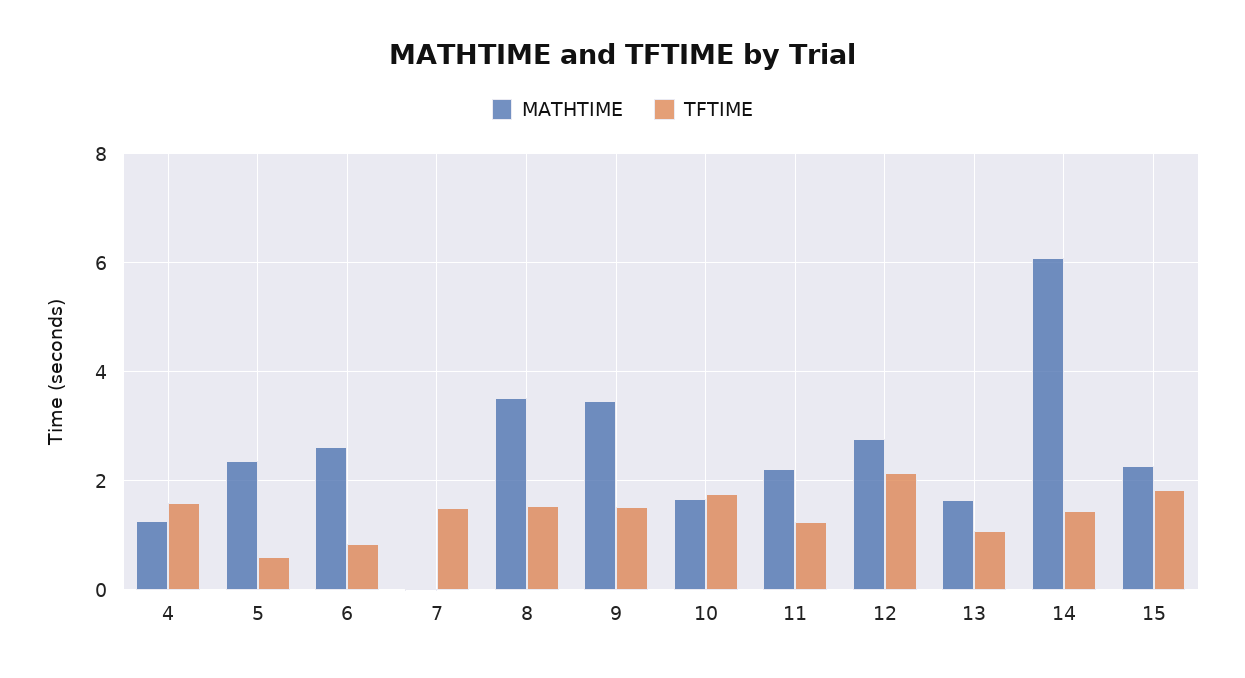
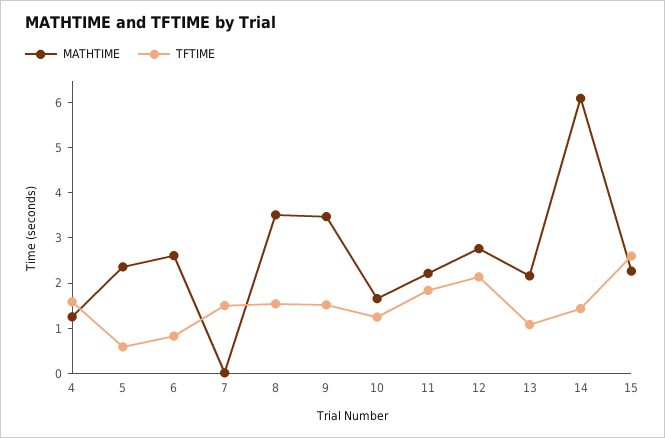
  {
    "MATHTIME": {
      "4": 1.2,
      "5": 2.4,
      "6": 2.6,
      "7": 0,
      "8": 3.6,
      "9": 3.4,
      "10": 1.6,
      "11": 2.2,
      "12": 2.8,
-     "13": 1.6,
+     "13": 2.2,
      "14": 6,
      "15": 2.2
    },
    "TFTIME": {
      "4": 1.6,
      "5": 0.6,
      "6": 0.8,
      "7": 1.6,
      "8": 1.6,
      "9": 1.6,
-     "10": 1.8,
+     "10": 1.2,
-     "11": 1.2,
+     "11": 1.8,
      "12": 2.2,
      "13": 1,
      "14": 1.4,
-     "15": 1.8
+     "15": 2.6
    }
  }

